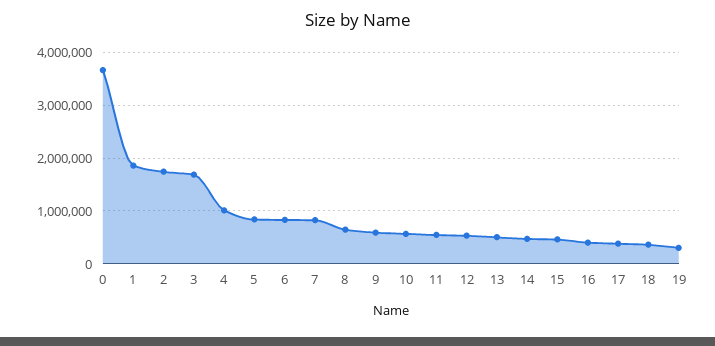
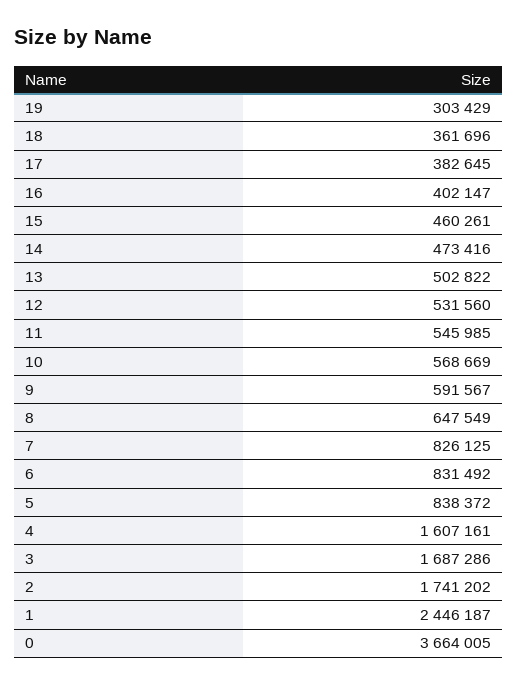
  {
    "0": 3664005,
-   "1": 1800000,
+   "1": 2446187,
    "2": 1741202,
    "3": 1687286,
-   "4": 1000000,
+   "4": 1607161,
    "5": 838372,
    "6": 831492,
    "7": 826125,
    "8": 647549,
    "9": 591567,
    "10": 568669,
    "11": 545985,
    "12": 531560,
    "13": 502822,
    "14": 473416,
    "15": 460261,
    "16": 402147,
    "17": 382645,
    "18": 361696,
    "19": 303429
  }

